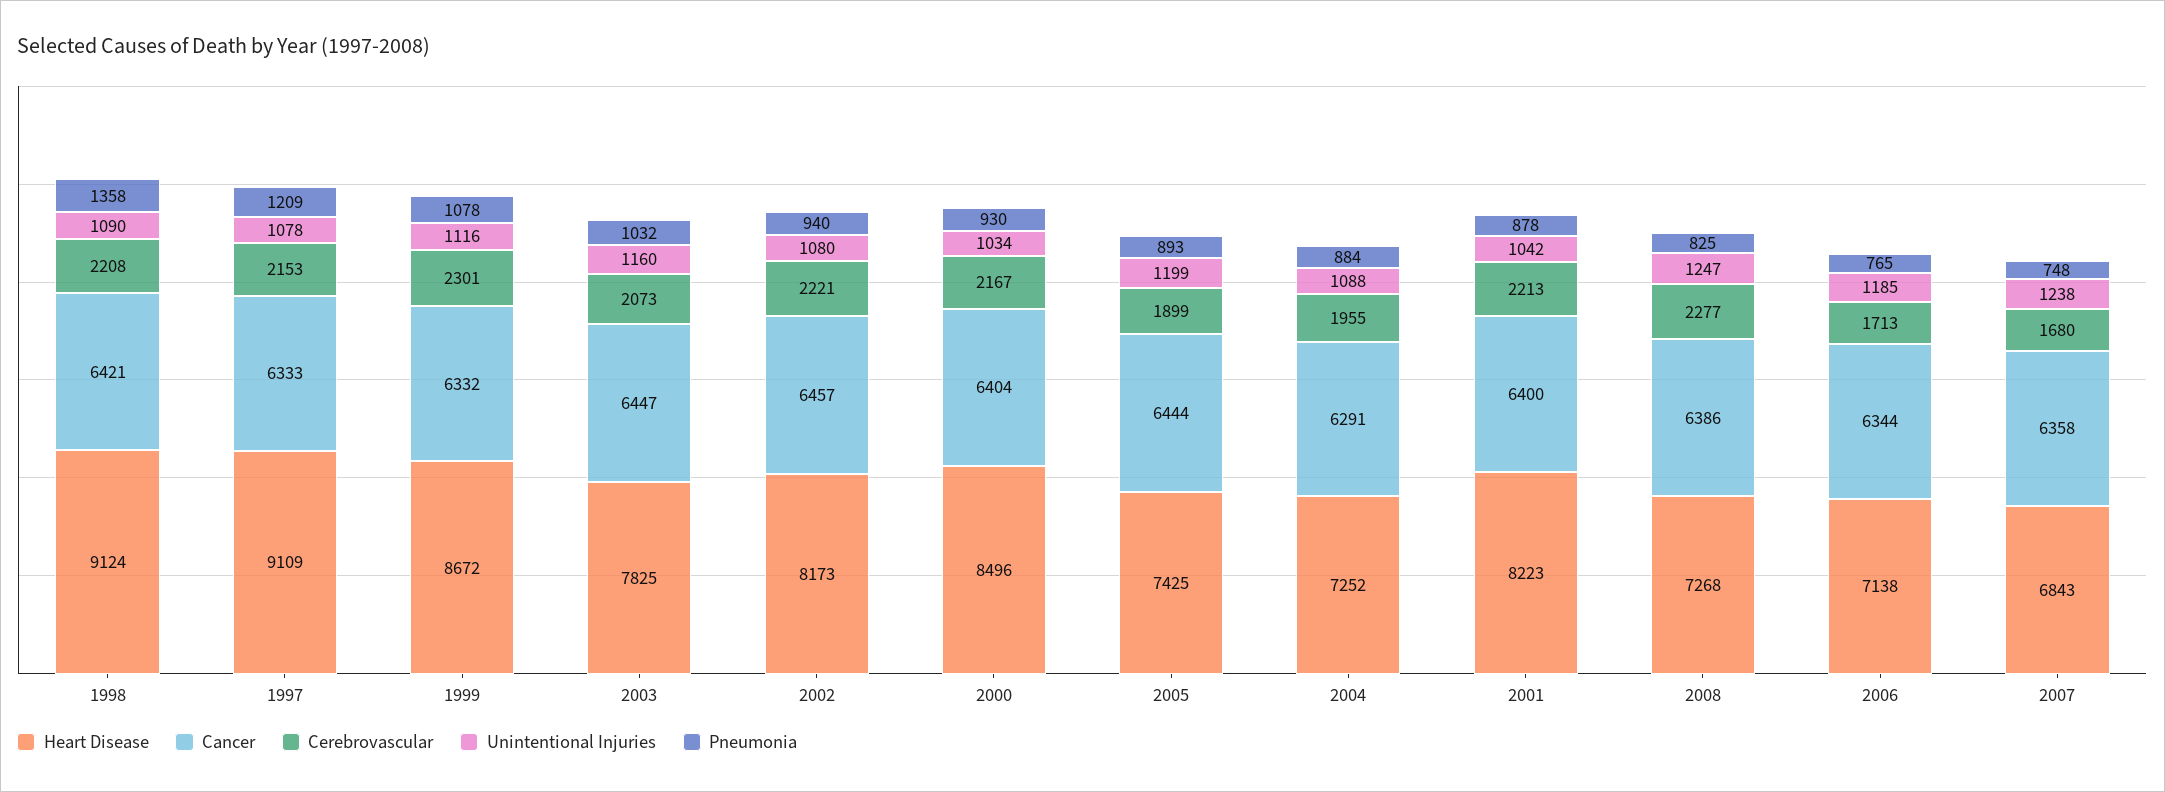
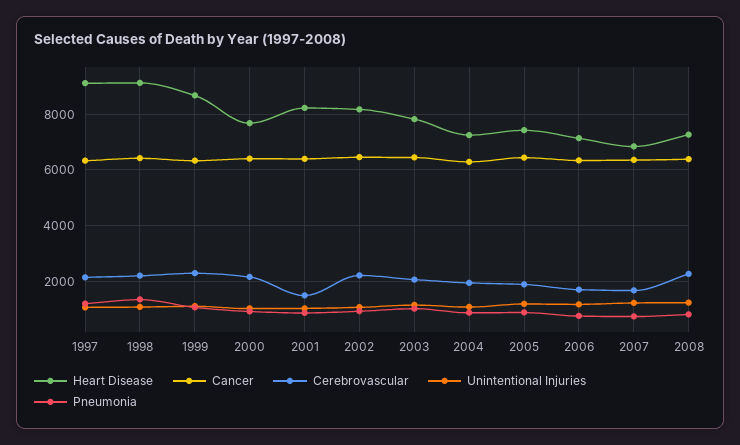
  {
    "Heart Disease": {
      "1998": 9124,
      "1997": 9109,
      "1999": 8672,
      "2003": 7825,
      "2002": 8173,
-     "2000": 8496,
+     "2000": 7750,
      "2005": 7425,
      "2004": 7252,
      "2001": 8223,
      "2008": 7268,
      "2006": 7138,
      "2007": 6843
    },
    "Cancer": {
      "1998": 6421,
      "1997": 6333,
      "1999": 6332,
      "2003": 6447,
      "2002": 6457,
      "2000": 6404,
      "2005": 6444,
      "2004": 6291,
      "2001": 6400,
      "2008": 6386,
      "2006": 6344,
      "2007": 6358
    },
    "Cerebrovascular": {
      "1998": 2208,
      "1997": 2153,
      "1999": 2301,
      "2003": 2073,
      "2002": 2221,
      "2000": 2167,
      "2005": 1899,
      "2004": 1955,
-     "2001": 2213,
+     "2001": 1500,
      "2008": 2277,
      "2006": 1713,
      "2007": 1680
    },
    "Unintentional Injuries": {
      "1998": 1090,
      "1997": 1078,
      "1999": 1116,
      "2003": 1160,
      "2002": 1080,
      "2000": 1034,
      "2005": 1199,
      "2004": 1088,
      "2001": 1042,
      "2008": 1247,
      "2006": 1185,
      "2007": 1238
    },
    "Pneumonia": {
      "1998": 1358,
      "1997": 1209,
      "1999": 1078,
      "2003": 1032,
      "2002": 940,
      "2000": 930,
      "2005": 893,
      "2004": 884,
      "2001": 878,
      "2008": 825,
      "2006": 765,
      "2007": 748
    }
  }

